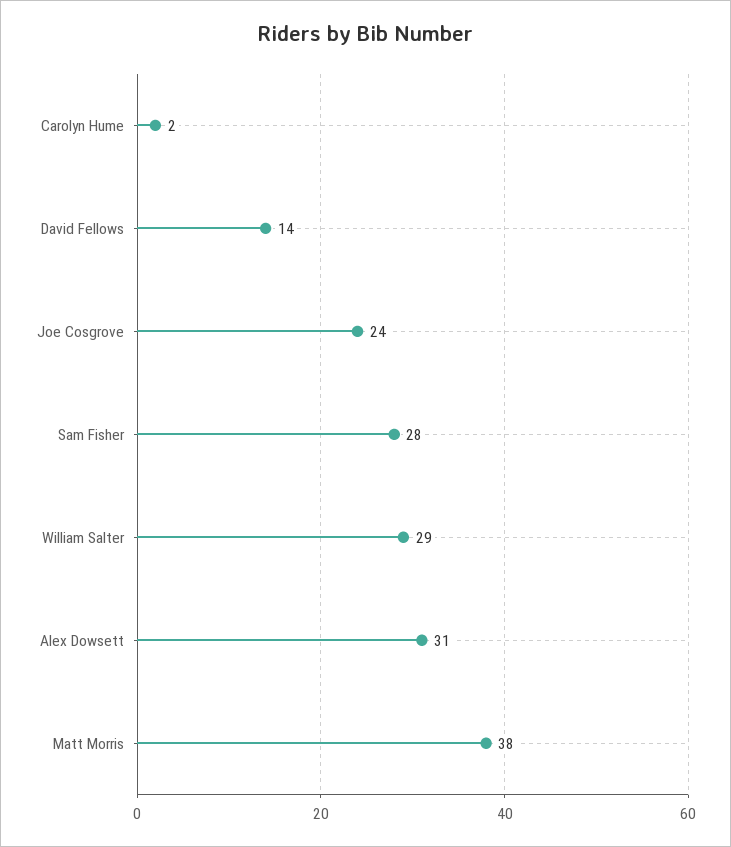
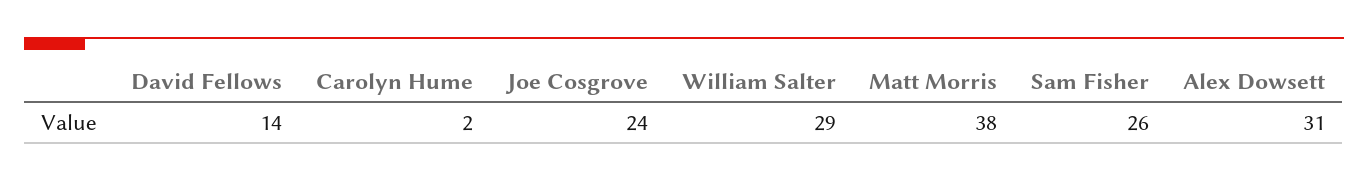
  {
    "Carolyn Hume": 2,
    "David Fellows": 14,
    "Joe Cosgrove": 24,
-   "Sam Fisher": 28,
+   "Sam Fisher": 26,
    "William Salter": 29,
    "Alex Dowsett": 31,
    "Matt Morris": 38
  }

